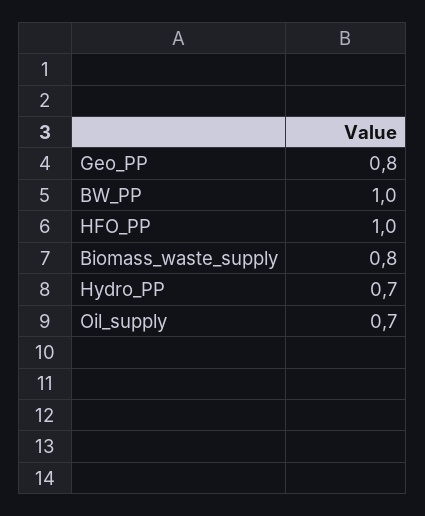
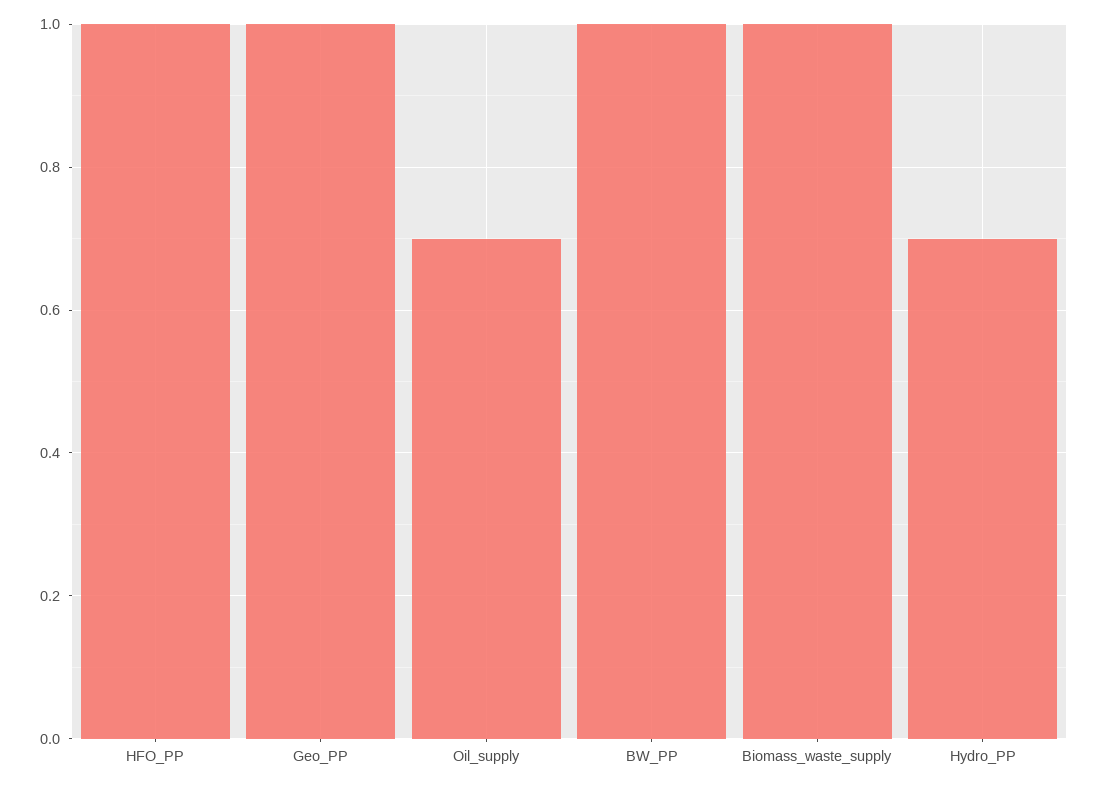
  {
-   "Geo_PP": 0.8,
+   "Geo_PP": 1,
    "BW_PP": 1,
    "HFO_PP": 1,
-   "Biomass_waste_supply": 0.8,
+   "Biomass_waste_supply": 1,
    "Hydro_PP": 0.7,
    "Oil_supply": 0.7
  }

